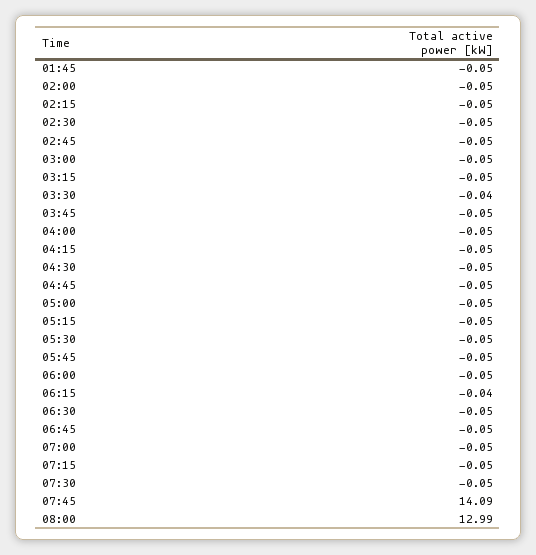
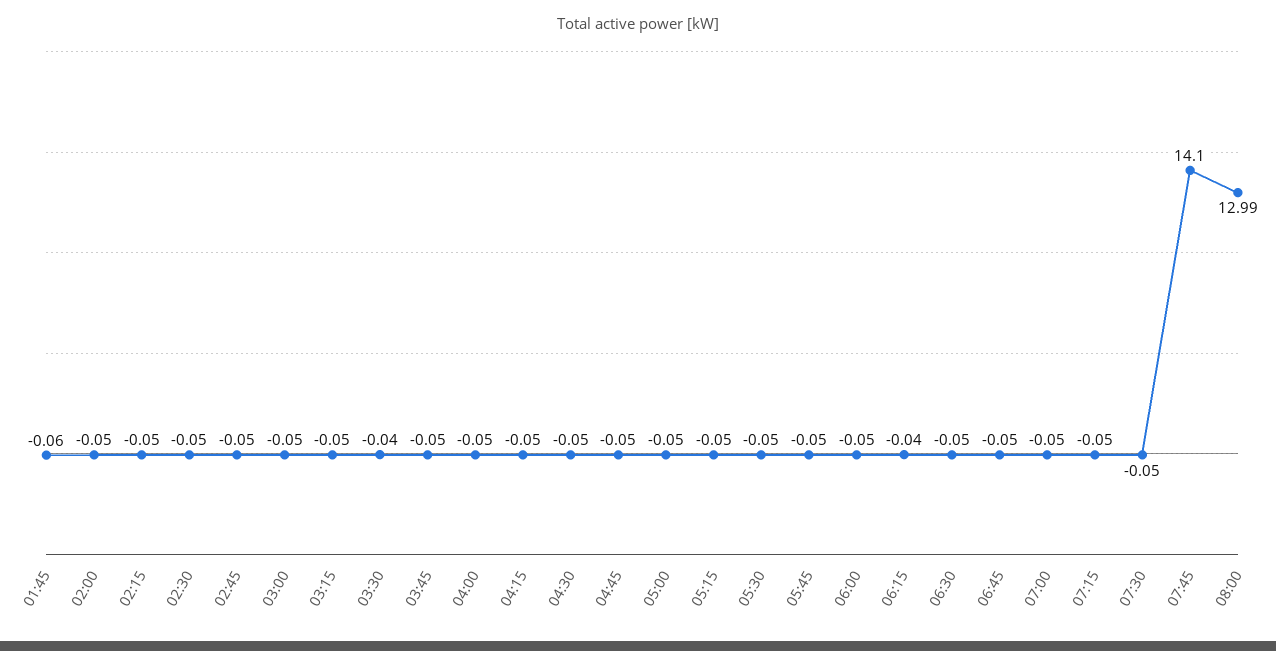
  {
-   "01:45": -0.05,
+   "01:45": -0.06,
    "02:00": -0.05,
    "02:15": -0.05,
    "02:30": -0.05,
    "02:45": -0.05,
    "03:00": -0.05,
    "03:15": -0.05,
    "03:30": -0.04,
    "03:45": -0.05,
    "04:00": -0.05,
    "04:15": -0.05,
    "04:30": -0.05,
    "04:45": -0.05,
    "05:00": -0.05,
    "05:15": -0.05,
    "05:30": -0.05,
    "05:45": -0.05,
    "06:00": -0.05,
    "06:15": -0.04,
    "06:30": -0.05,
    "06:45": -0.05,
    "07:00": -0.05,
    "07:15": -0.05,
    "07:30": -0.05,
-   "07:45": 14.09,
+   "07:45": 14.1,
    "08:00": 12.99
  }

